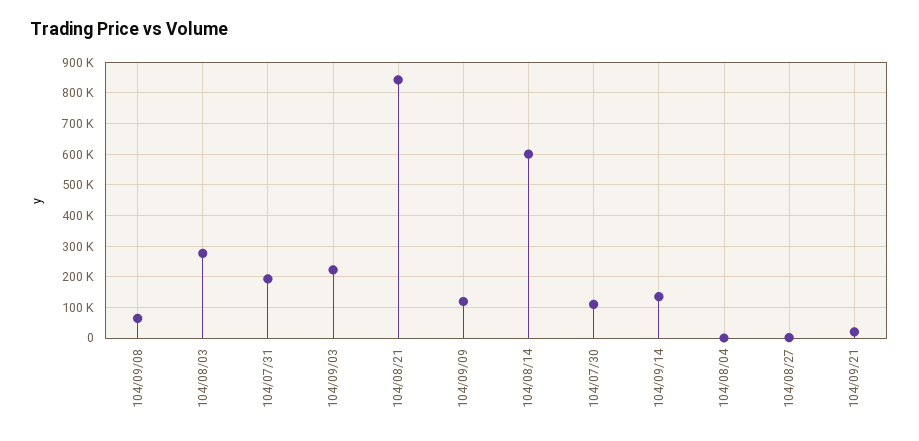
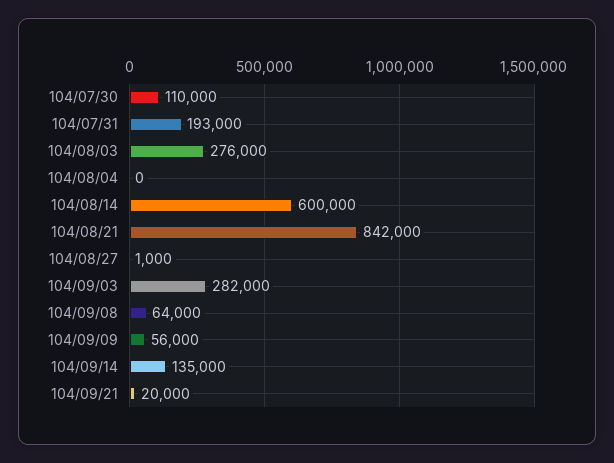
  {
    "104/09/08": 64000,
    "104/08/03": 276000,
    "104/07/31": 193000,
-   "104/09/03": 220000,
+   "104/09/03": 282000,
    "104/08/21": 842000,
-   "104/09/09": 120000,
+   "104/09/09": 56000,
    "104/08/14": 600000,
    "104/07/30": 110000,
    "104/09/14": 135000,
    "104/08/04": 0,
    "104/08/27": 1000,
    "104/09/21": 20000
  }

